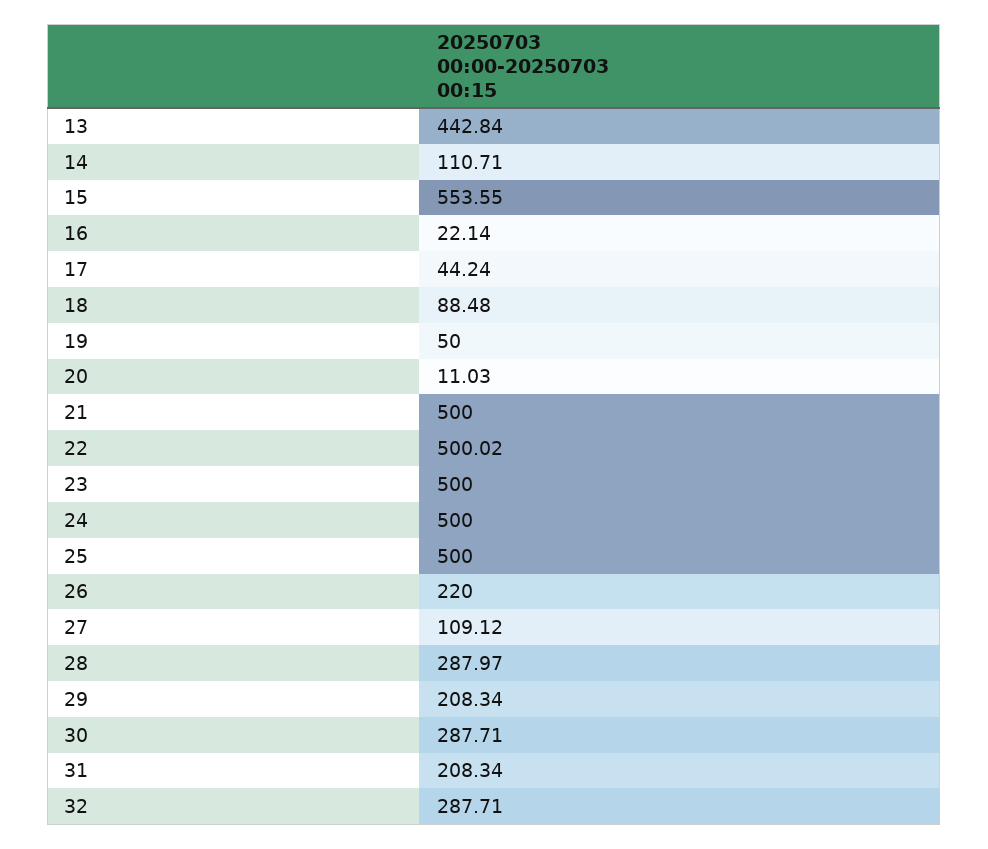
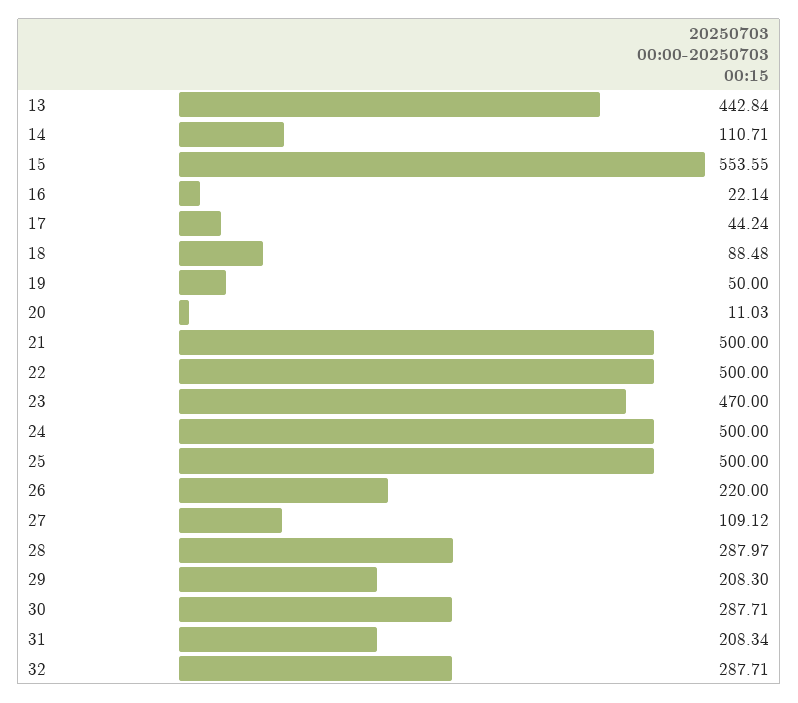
  {
    "13": 442.84,
    "14": 110.71,
    "15": 553.55,
    "16": 22.14,
    "17": 44.24,
    "18": 88.48,
    "19": 50,
    "20": 11.03,
    "21": 500,
-   "22": 500.02,
+   "22": 500,
-   "23": 500,
+   "23": 470,
    "24": 500,
    "25": 500,
    "26": 220,
    "27": 109.12,
    "28": 287.97,
-   "29": 208.34,
+   "29": 208.3,
    "30": 287.71,
    "31": 208.34,
    "32": 287.71
  }

